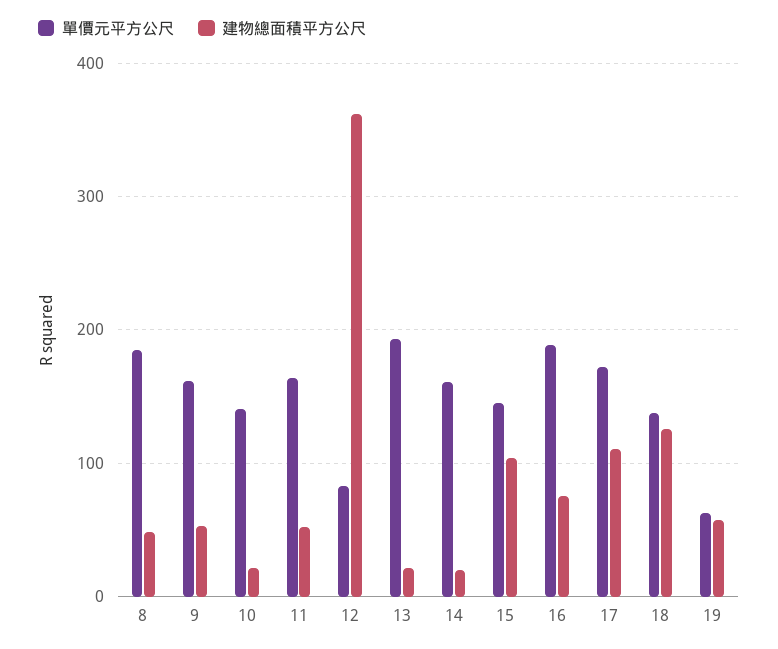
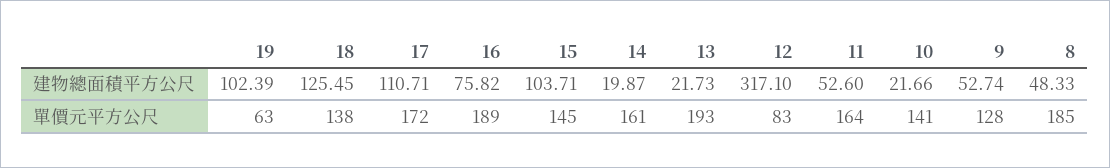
  {
    "單價元平方公尺": {
      "8": 185,
-     "9": 160,
+     "9": 128,
      "10": 141,
      "11": 164,
      "12": 83,
      "13": 193,
      "14": 161,
      "15": 145,
      "16": 189,
      "17": 172,
      "18": 138,
      "19": 63
    },
    "建物總面積平方公尺": {
      "8": 48.33,
      "9": 52.74,
      "10": 21.66,
      "11": 52.6,
-     "12": 360,
+     "12": 317.1,
      "13": 21.73,
      "14": 19.87,
      "15": 103.71,
      "16": 75.82,
      "17": 110.71,
      "18": 125.45,
-     "19": 60
+     "19": 102.39
    }
  }

